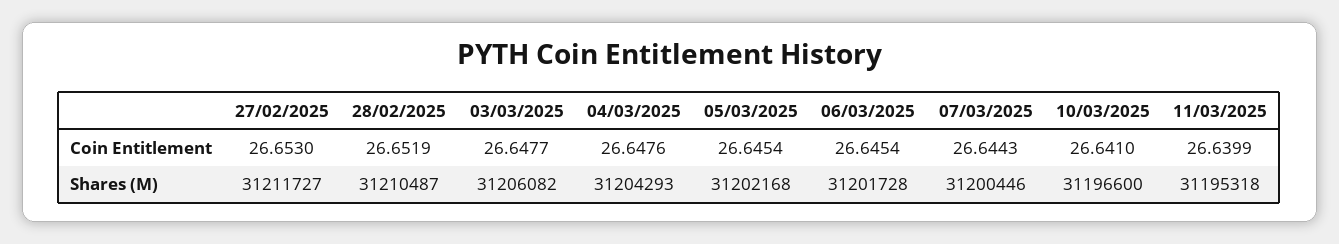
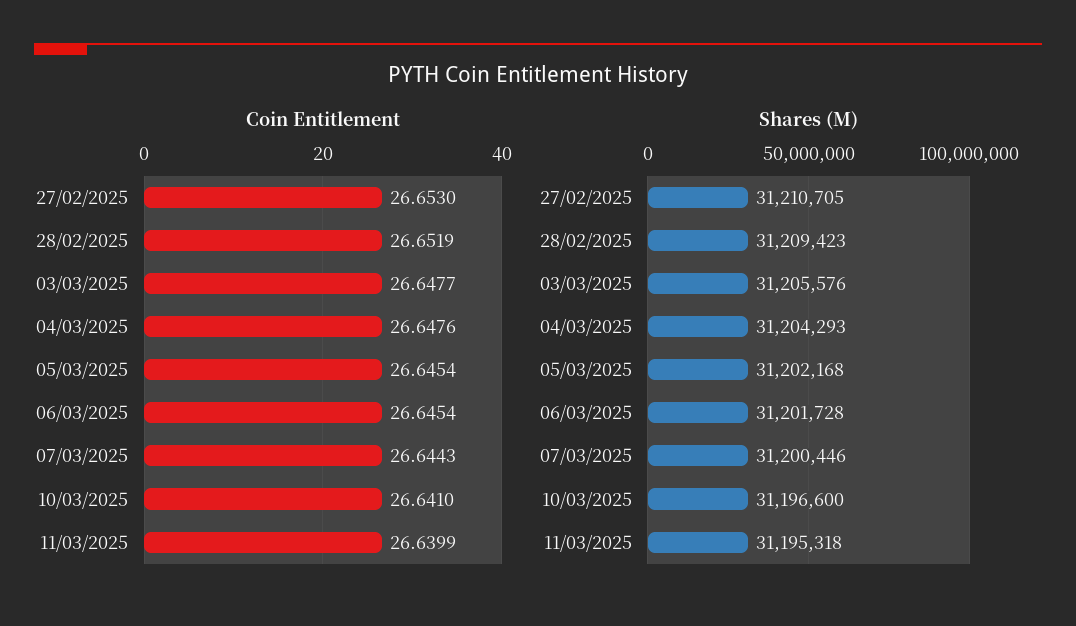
  {
    "Coin Entitlement": {
      "27/02/2025": 26.653,
      "28/02/2025": 26.6519,
      "03/03/2025": 26.6477,
      "04/03/2025": 26.6476,
      "05/03/2025": 26.6454,
      "06/03/2025": 26.6454,
      "07/03/2025": 26.6443,
      "10/03/2025": 26.641,
      "11/03/2025": 26.6399
    },
    "Shares (M)": {
-     "27/02/2025": 31211727,
+     "27/02/2025": 31210705,
-     "28/02/2025": 31210487,
+     "28/02/2025": 31209423,
-     "03/03/2025": 31206082,
+     "03/03/2025": 31205576,
      "04/03/2025": 31204293,
      "05/03/2025": 31202168,
      "06/03/2025": 31201728,
      "07/03/2025": 31200446,
      "10/03/2025": 31196600,
      "11/03/2025": 31195318
    }
  }

